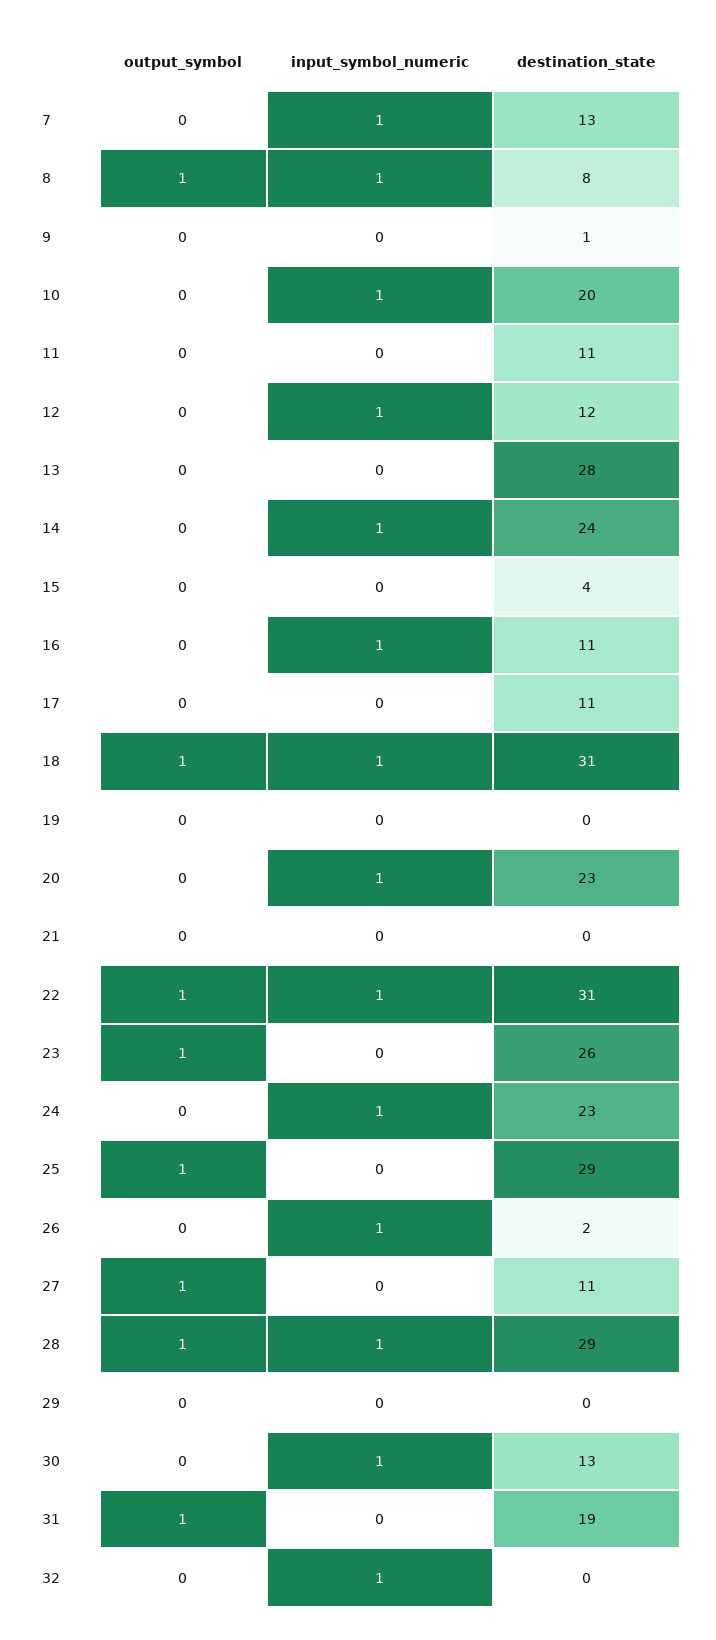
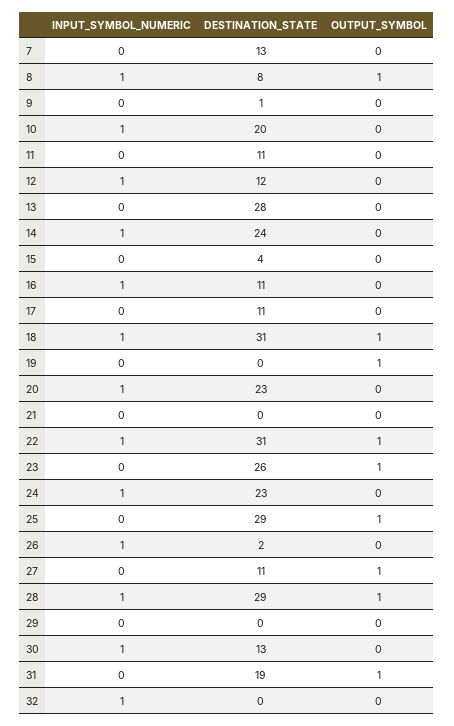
  {
    "output_symbol": {
      "7": 0,
      "8": 1,
      "9": 0,
      "10": 0,
      "11": 0,
      "12": 0,
      "13": 0,
      "14": 0,
      "15": 0,
      "16": 0,
      "17": 0,
      "18": 1,
-     "19": 0,
+     "19": 1,
      "20": 0,
      "21": 0,
      "22": 1,
      "23": 1,
      "24": 0,
      "25": 1,
      "26": 0,
      "27": 1,
      "28": 1,
      "29": 0,
      "30": 0,
      "31": 1,
      "32": 0
    },
    "input_symbol_numeric": {
-     "7": 1,
+     "7": 0,
      "8": 1,
      "9": 0,
      "10": 1,
      "11": 0,
      "12": 1,
      "13": 0,
      "14": 1,
      "15": 0,
      "16": 1,
      "17": 0,
      "18": 1,
      "19": 0,
      "20": 1,
      "21": 0,
      "22": 1,
      "23": 0,
      "24": 1,
      "25": 0,
      "26": 1,
      "27": 0,
      "28": 1,
      "29": 0,
      "30": 1,
      "31": 0,
      "32": 1
    },
    "destination_state": {
      "7": 13,
      "8": 8,
      "9": 1,
      "10": 20,
      "11": 11,
      "12": 12,
      "13": 28,
      "14": 24,
      "15": 4,
      "16": 11,
      "17": 11,
      "18": 31,
      "19": 0,
      "20": 23,
      "21": 0,
      "22": 31,
      "23": 26,
      "24": 23,
      "25": 29,
      "26": 2,
      "27": 11,
      "28": 29,
      "29": 0,
      "30": 13,
      "31": 19,
      "32": 0
    }
  }

